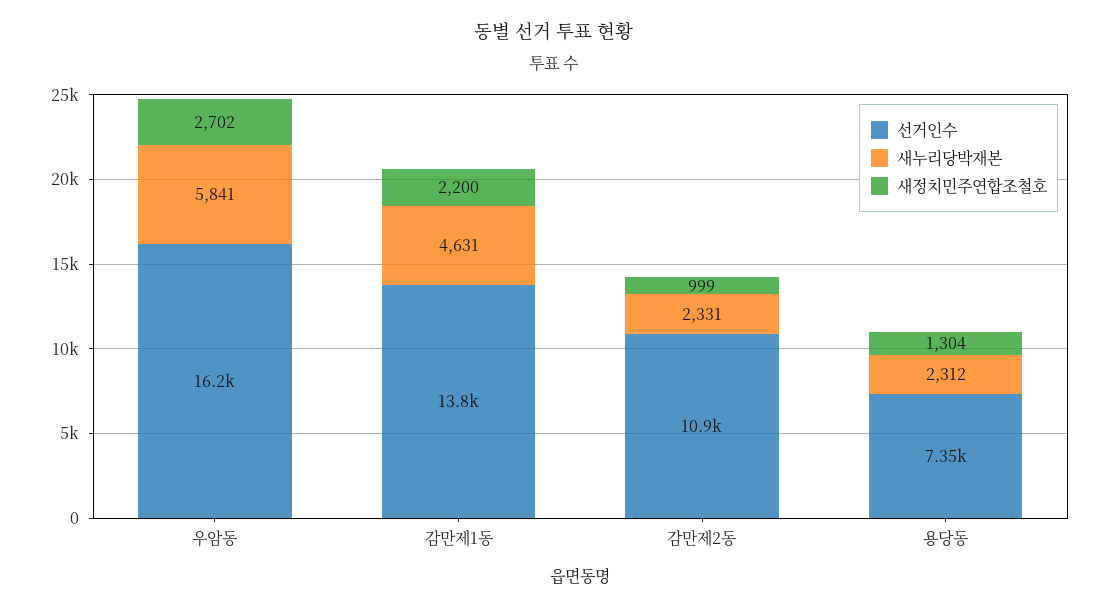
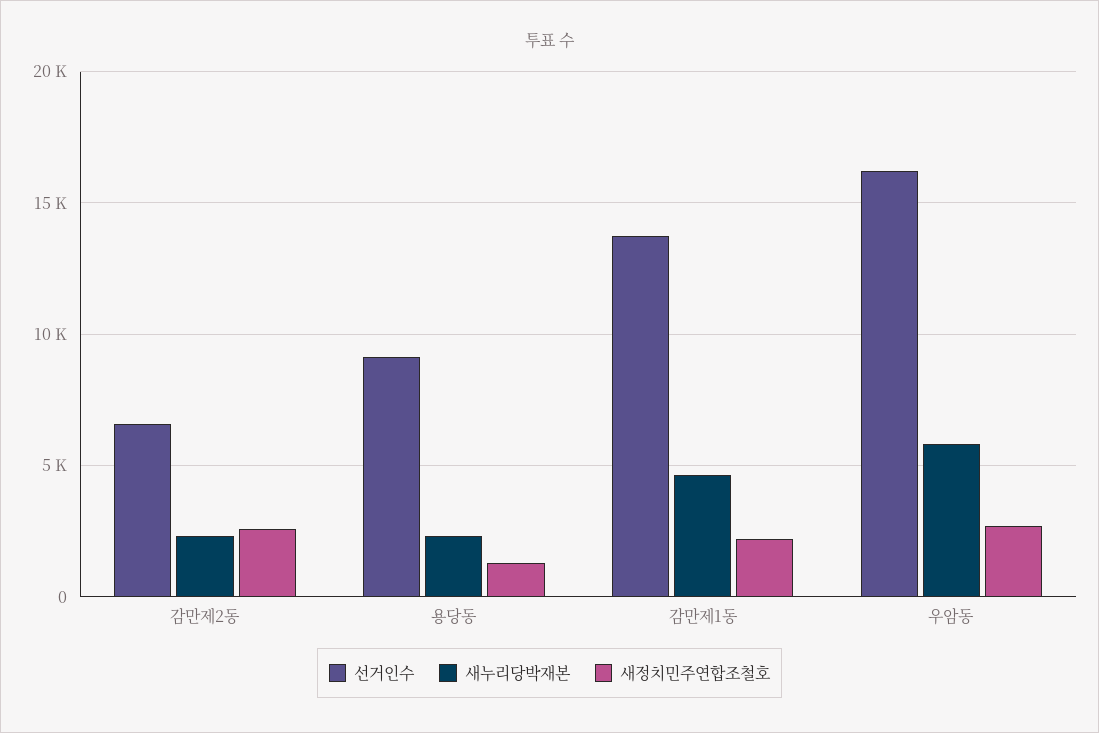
  {
    "선거인수": {
      "우암동": 16200,
      "감만제1동": 13800,
-     "감만제2동": 10900,
+     "감만제2동": 6500,
-     "용당동": 7350
+     "용당동": 9000
    },
    "새누리당박재본": {
      "우암동": 5841,
      "감만제1동": 4631,
      "감만제2동": 2331,
      "용당동": 2312
    },
    "새정치민주연합조철호": {
      "우암동": 2702,
      "감만제1동": 2200,
-     "감만제2동": 999,
+     "감만제2동": 2500,
      "용당동": 1304
    }
  }

